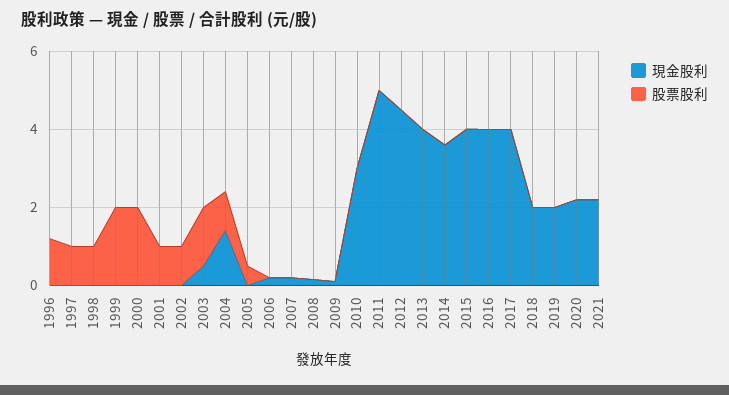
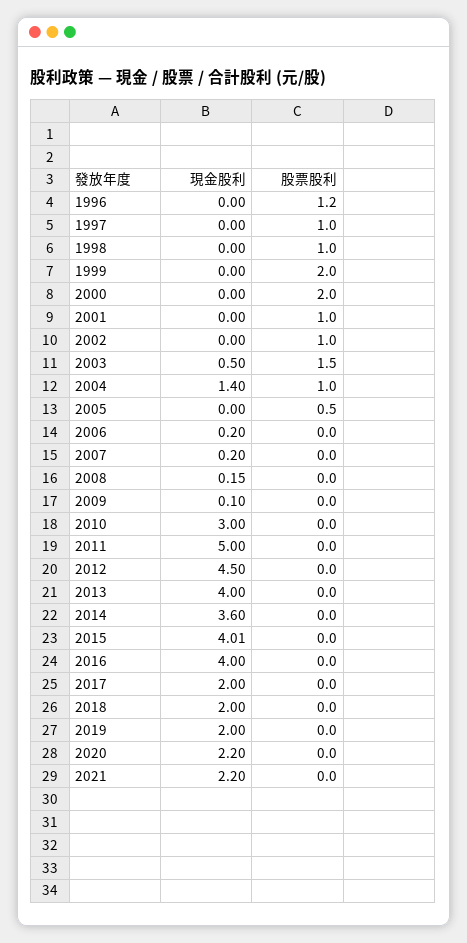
  {
    "現金股利": {
      "1996": 0,
      "1997": 0,
      "1998": 0,
      "1999": 0,
      "2000": 0,
      "2001": 0,
      "2002": 0,
      "2003": 0.5,
      "2004": 1.4,
      "2005": 0,
      "2006": 0.2,
      "2007": 0.2,
      "2008": 0.15,
      "2009": 0.1,
      "2010": 3,
      "2011": 5,
      "2012": 4.5,
      "2013": 4,
      "2014": 3.6,
      "2015": 4.01,
      "2016": 4,
-     "2017": 4,
+     "2017": 2,
      "2018": 2,
      "2019": 2,
      "2020": 2.2,
      "2021": 2.2
    },
    "股票股利": {
      "1996": 1.2,
      "1997": 1,
      "1998": 1,
      "1999": 2,
      "2000": 2,
      "2001": 1,
      "2002": 1,
      "2003": 1.5,
      "2004": 1,
      "2005": 0.5,
      "2006": 0,
      "2007": 0,
      "2008": 0,
      "2009": 0,
      "2010": 0,
      "2011": 0,
      "2012": 0,
      "2013": 0,
      "2014": 0,
      "2015": 0,
      "2016": 0,
      "2017": 0,
      "2018": 0,
      "2019": 0,
      "2020": 0,
      "2021": 0
    }
  }

